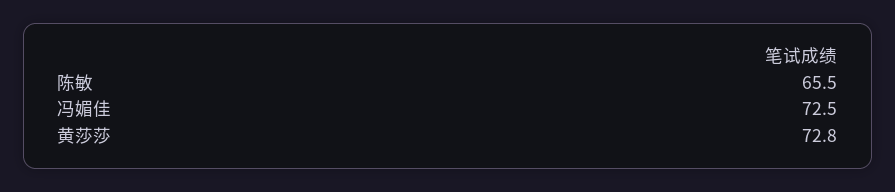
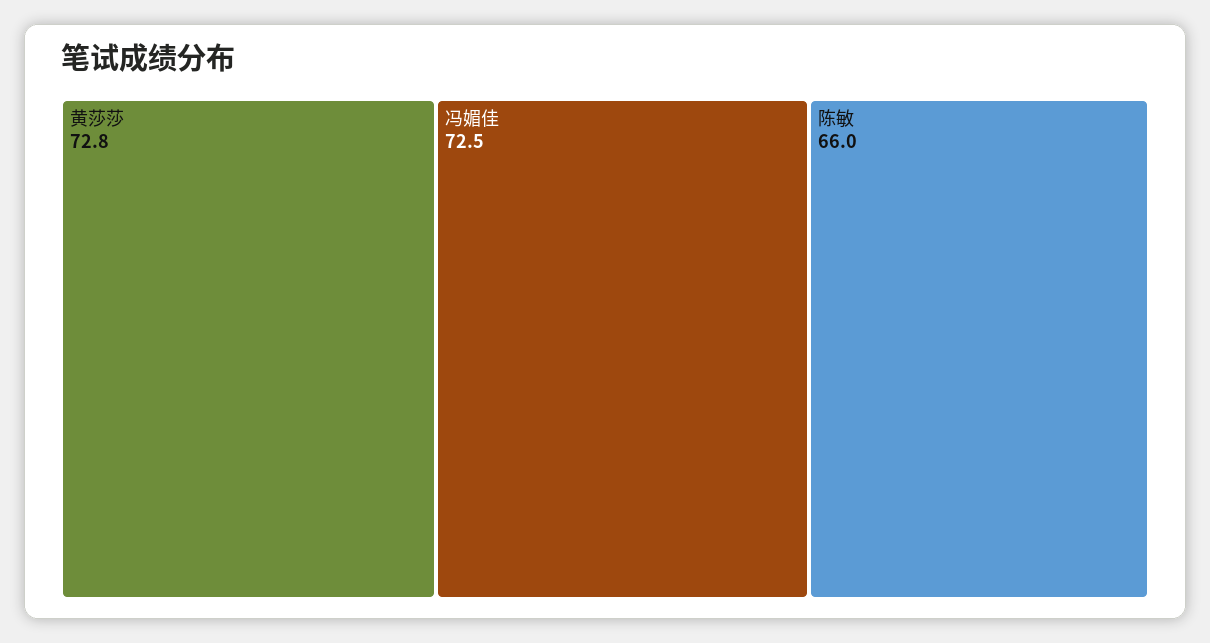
  {
-   "陈敏": 65.5,
+   "陈敏": 66,
    "冯媚佳": 72.5,
    "黄莎莎": 72.8
  }

